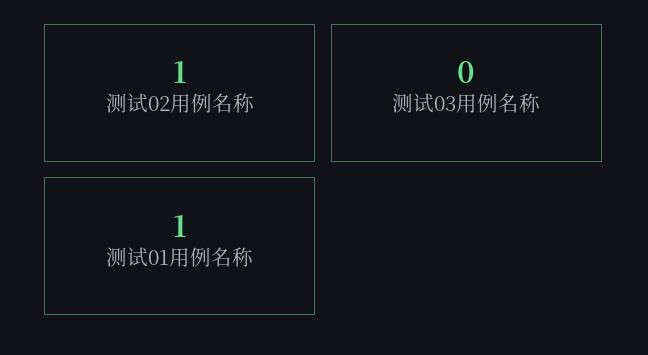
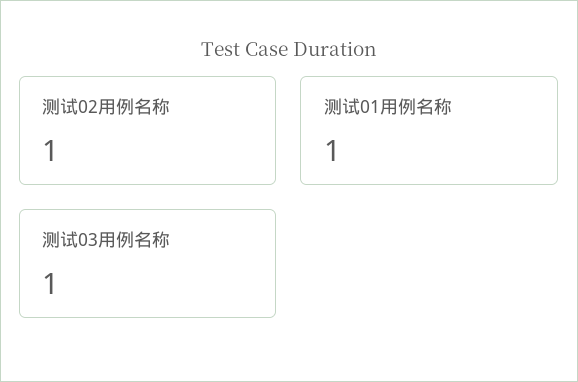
  {
    "测试02用例名称": 1,
-   "测试03用例名称": 0,
+   "测试03用例名称": 1,
    "测试01用例名称": 1
  }

